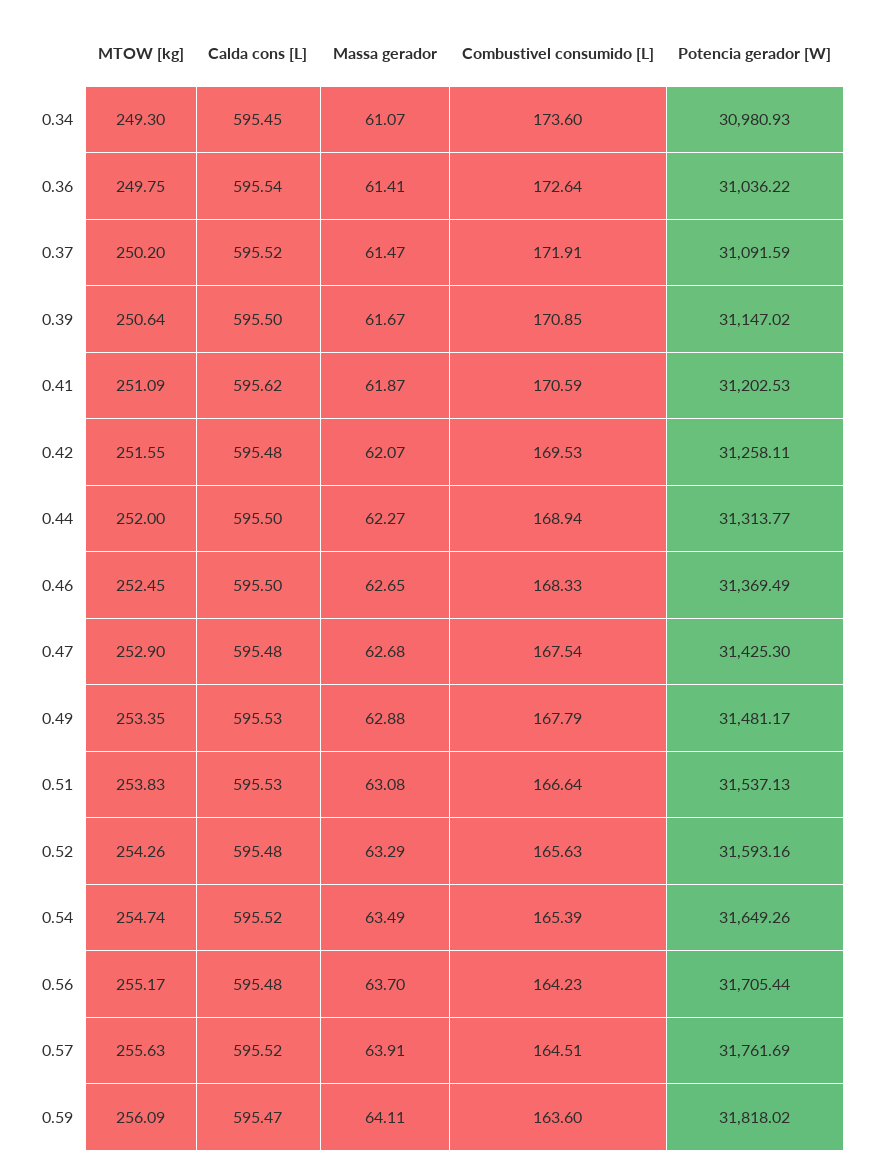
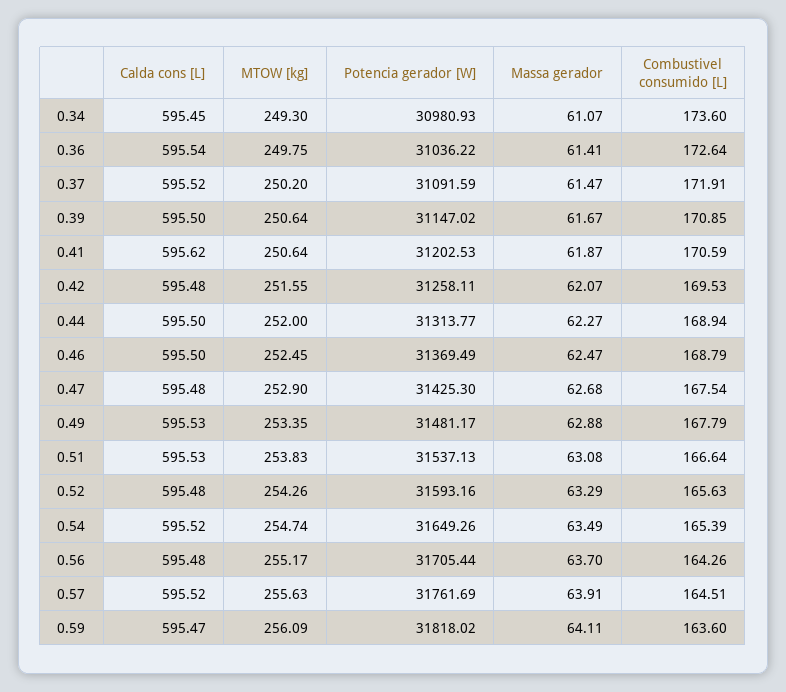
  {
    "MTOW [kg]": {
      "0.34": 249.3,
      "0.36": 249.75,
      "0.37": 250.2,
      "0.39": 250.64,
-     "0.41": 251.09,
+     "0.41": 250.64,
      "0.42": 251.55,
      "0.44": 252,
      "0.46": 252.45,
      "0.47": 252.9,
      "0.49": 253.35,
      "0.51": 253.83,
      "0.52": 254.26,
      "0.54": 254.74,
      "0.56": 255.17,
      "0.57": 255.63,
      "0.59": 256.09
    },
    "Calda cons [L]": {
      "0.34": 595.45,
      "0.36": 595.54,
      "0.37": 595.52,
      "0.39": 595.5,
      "0.41": 595.62,
      "0.42": 595.48,
      "0.44": 595.5,
      "0.46": 595.5,
      "0.47": 595.48,
      "0.49": 595.53,
      "0.51": 595.53,
      "0.52": 595.48,
      "0.54": 595.52,
      "0.56": 595.48,
      "0.57": 595.52,
      "0.59": 595.47
    },
    "Massa gerador": {
      "0.34": 61.07,
      "0.36": 61.41,
      "0.37": 61.47,
      "0.39": 61.67,
      "0.41": 61.87,
      "0.42": 62.07,
      "0.44": 62.27,
-     "0.46": 62.65,
+     "0.46": 62.47,
      "0.47": 62.68,
      "0.49": 62.88,
      "0.51": 63.08,
      "0.52": 63.29,
      "0.54": 63.49,
      "0.56": 63.7,
      "0.57": 63.91,
      "0.59": 64.11
    },
    "Combustivel consumido [L]": {
      "0.34": 173.6,
      "0.36": 172.64,
      "0.37": 171.91,
      "0.39": 170.85,
      "0.41": 170.59,
      "0.42": 169.53,
      "0.44": 168.94,
-     "0.46": 168.33,
+     "0.46": 168.79,
      "0.47": 167.54,
      "0.49": 167.79,
      "0.51": 166.64,
      "0.52": 165.63,
      "0.54": 165.39,
-     "0.56": 164.23,
+     "0.56": 164.26,
      "0.57": 164.51,
      "0.59": 163.6
    },
    "Potencia gerador [W]": {
      "0.34": 30980.93,
      "0.36": 31036.22,
      "0.37": 31091.59,
      "0.39": 31147.02,
      "0.41": 31202.53,
      "0.42": 31258.11,
      "0.44": 31313.77,
      "0.46": 31369.49,
      "0.47": 31425.3,
      "0.49": 31481.17,
      "0.51": 31537.13,
      "0.52": 31593.16,
      "0.54": 31649.26,
      "0.56": 31705.44,
      "0.57": 31761.69,
      "0.59": 31818.02
    }
  }

